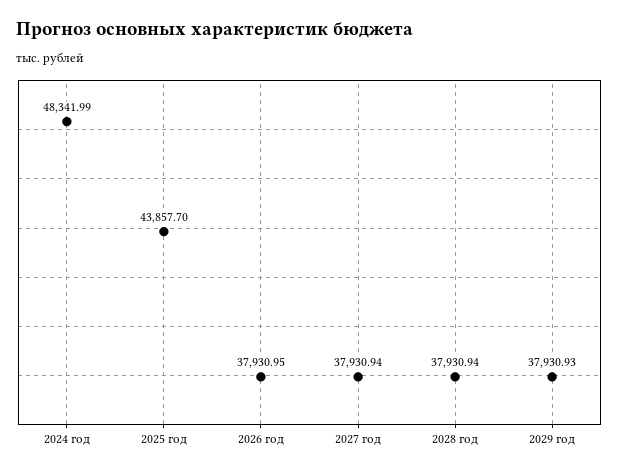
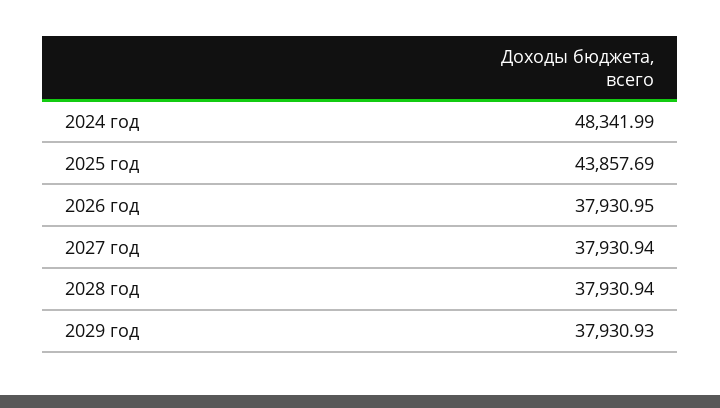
  {
    "2024 год": 48341.99,
-   "2025 год": 43857.7,
+   "2025 год": 43857.69,
    "2026 год": 37930.95,
    "2027 год": 37930.94,
    "2028 год": 37930.94,
    "2029 год": 37930.93
  }

